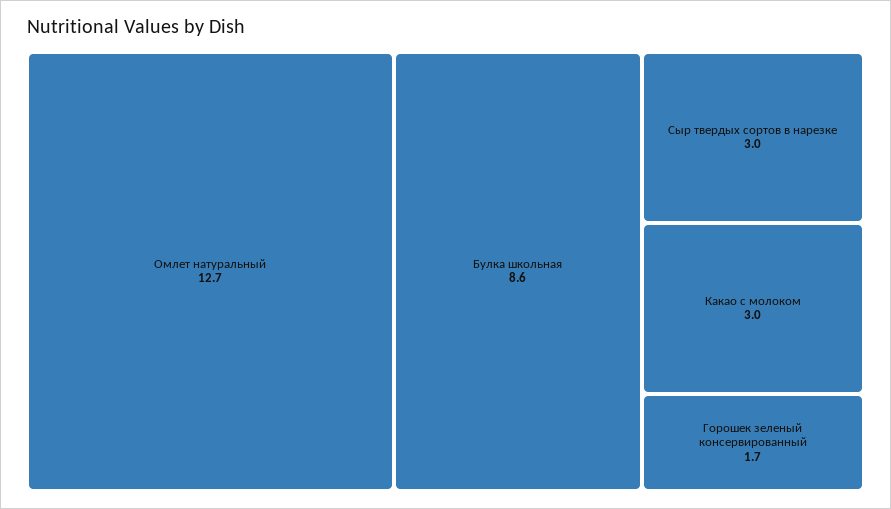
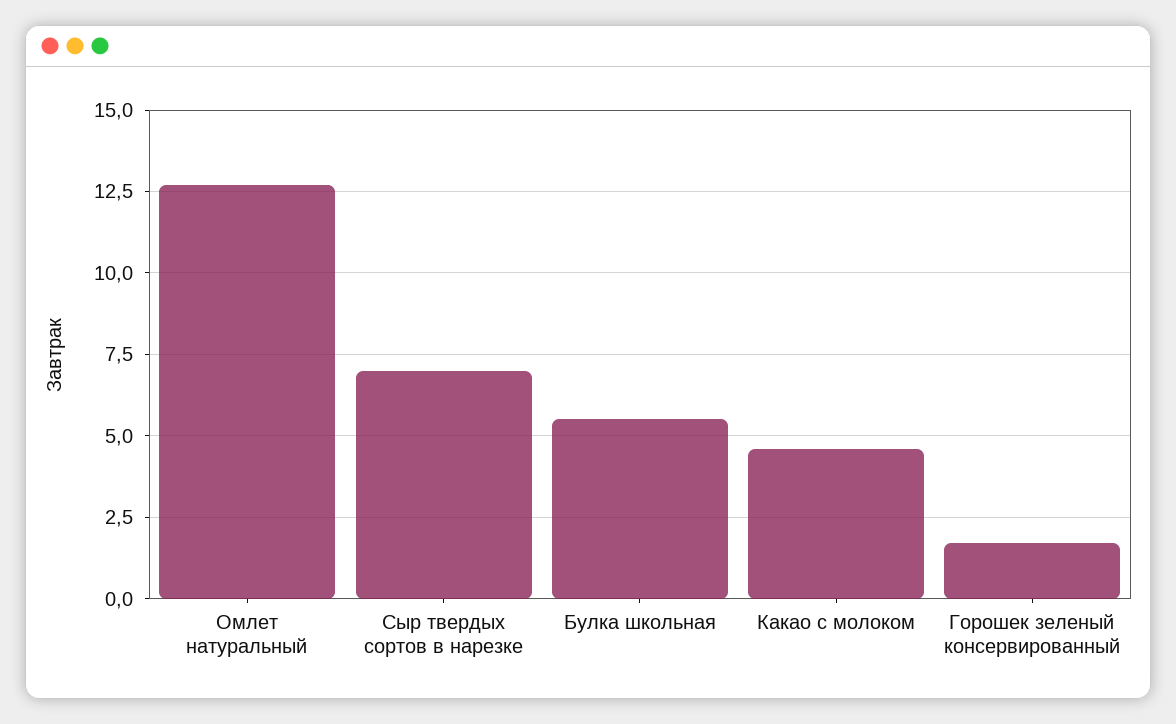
  {
    "Омлет натуральный": 12.7,
-   "Булка школьная": 8.6,
+   "Булка школьная": 5.5,
-   "Сыр твердых сортов в нарезке": 3,
+   "Сыр твердых сортов в нарезке": 7,
-   "Какао с молоком": 3,
+   "Какао с молоком": 4.5,
    "Горошек зеленый консервированный": 1.7
  }

